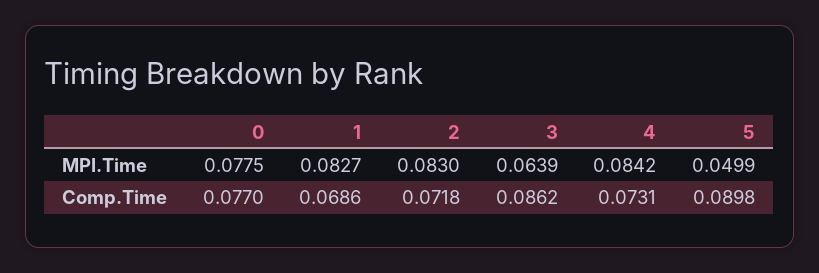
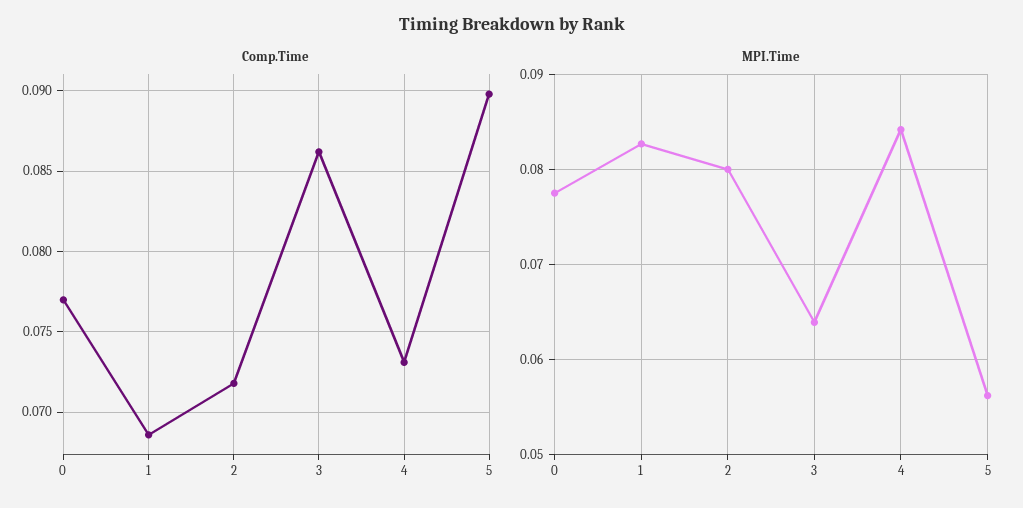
  {
    "MPI.Time": {
      "0": 0.0775,
      "1": 0.0827,
-     "2": 0.083,
+     "2": 0.08,
      "3": 0.0639,
      "4": 0.0842,
-     "5": 0.0499
+     "5": 0.056
    },
    "Comp.Time": {
      "0": 0.077,
      "1": 0.0686,
      "2": 0.0718,
      "3": 0.0862,
      "4": 0.0731,
      "5": 0.0898
    }
  }

